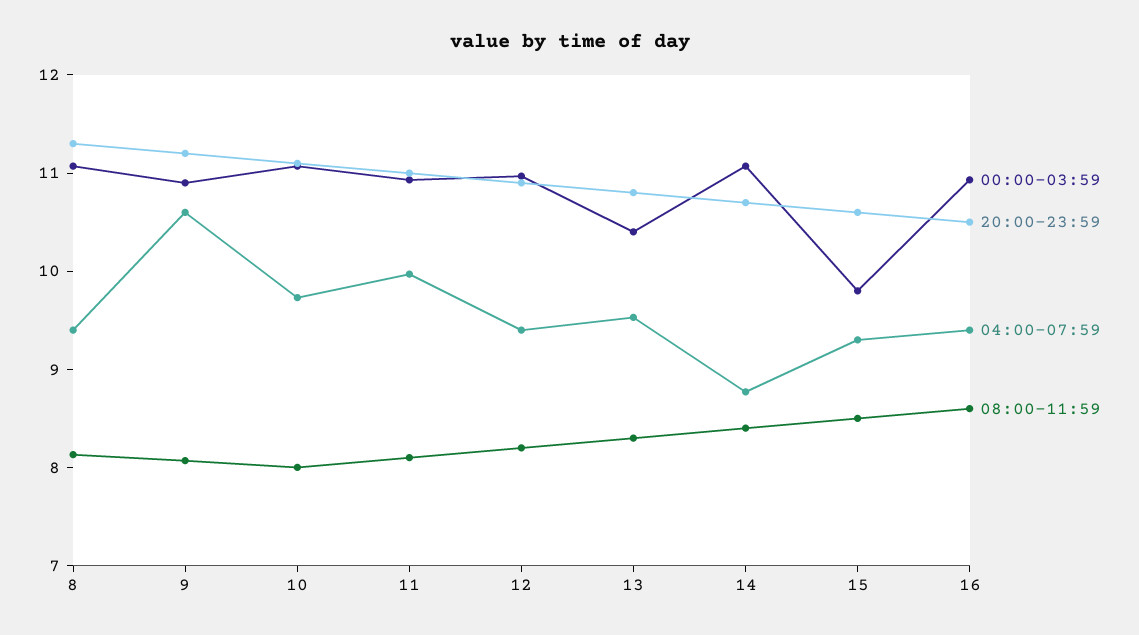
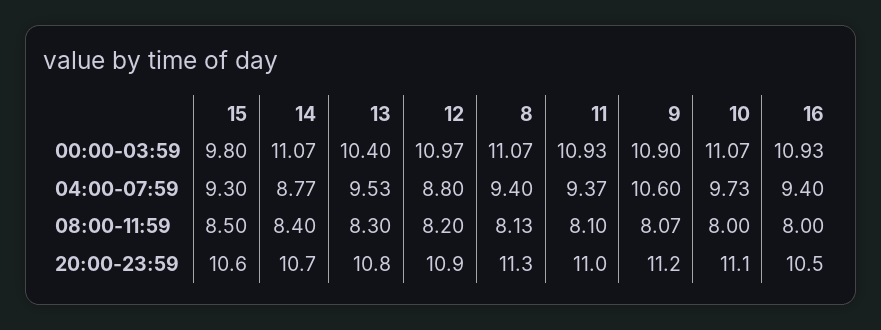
  {
    "00:00-03:59": {
      "8": 11.07,
      "9": 10.9,
      "10": 11.07,
      "11": 10.93,
      "12": 10.97,
      "13": 10.4,
      "14": 11.07,
      "15": 9.8,
      "16": 10.93
    },
    "20:00-23:59": {
      "8": 11.3,
      "9": 11.2,
      "10": 11.1,
      "11": 11,
      "12": 10.9,
      "13": 10.8,
      "14": 10.7,
      "15": 10.6,
      "16": 10.5
    },
    "04:00-07:59": {
      "8": 9.4,
      "9": 10.6,
      "10": 9.73,
-     "11": 10,
+     "11": 9.37,
-     "12": 9.4,
+     "12": 8.8,
      "13": 9.53,
      "14": 8.77,
      "15": 9.3,
      "16": 9.4
    },
    "08:00-11:59": {
      "8": 8.13,
      "9": 8.07,
      "10": 8,
      "11": 8.1,
      "12": 8.2,
      "13": 8.3,
      "14": 8.4,
      "15": 8.5,
-     "16": 8.6
+     "16": 8
    }
  }

